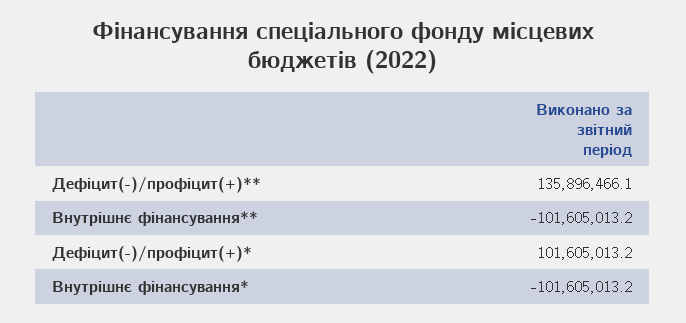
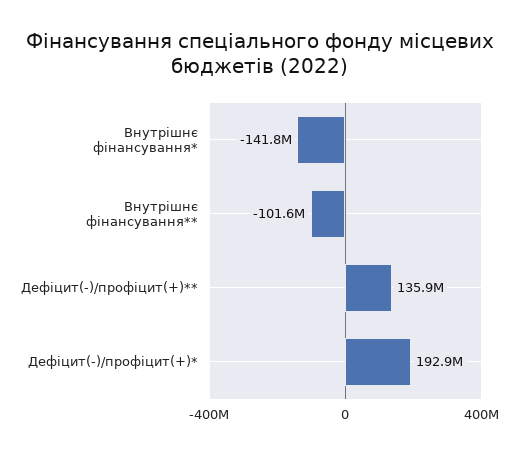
  {
    "Дефіцит(-)/профіцит(+)**": 135896466.1,
    "Внутрішнє фінансування**": -101605013.2,
-   "Дефіцит(-)/профіцит(+)*": 101605013.2,
+   "Дефіцит(-)/профіцит(+)*": 192900000,
-   "Внутрішнє фінансування*": -101605013.2
+   "Внутрішнє фінансування*": -141800000
  }

